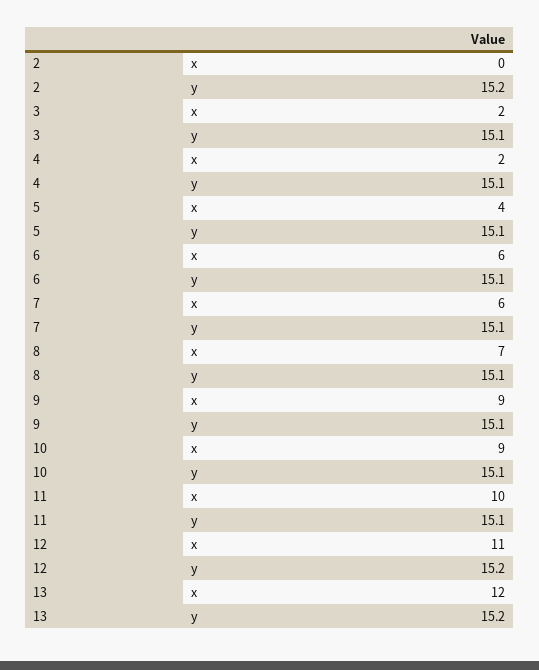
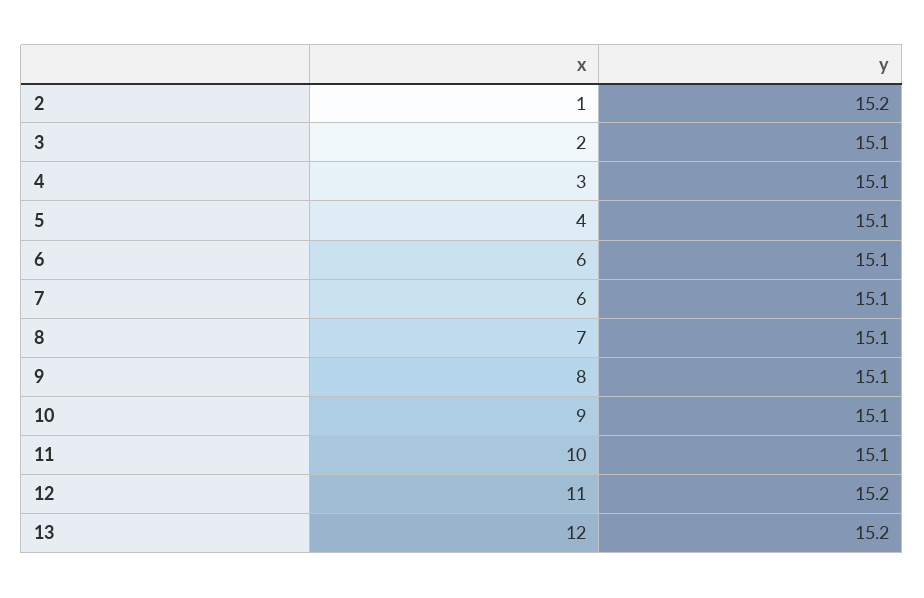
  {
    "2": {
-     "x": 0,
+     "x": 1,
      "y": 15.2
    },
    "3": {
      "x": 2,
      "y": 15.1
    },
    "4": {
-     "x": 2,
+     "x": 3,
      "y": 15.1
    },
    "5": {
      "x": 4,
      "y": 15.1
    },
    "6": {
      "x": 6,
      "y": 15.1
    },
    "7": {
      "x": 6,
      "y": 15.1
    },
    "8": {
      "x": 7,
      "y": 15.1
    },
    "9": {
-     "x": 9,
+     "x": 8,
      "y": 15.1
    },
    "10": {
      "x": 9,
      "y": 15.1
    },
    "11": {
      "x": 10,
      "y": 15.1
    },
    "12": {
      "x": 11,
      "y": 15.2
    },
    "13": {
      "x": 12,
      "y": 15.2
    }
  }

